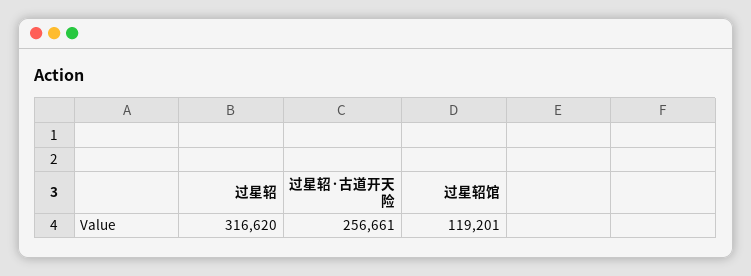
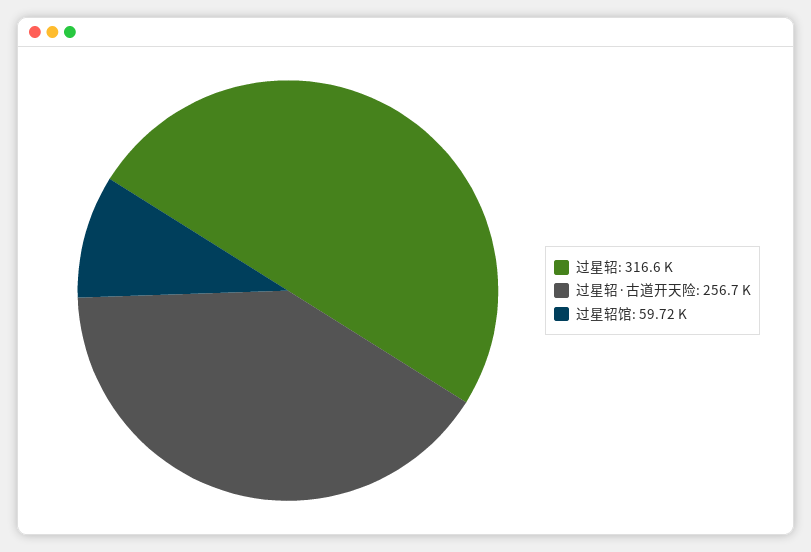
  {
    "过星轺": 316620,
    "过星轺·古道开天险": 256661,
-   "过星轺馆": 119201
+   "过星轺馆": 59720
  }

